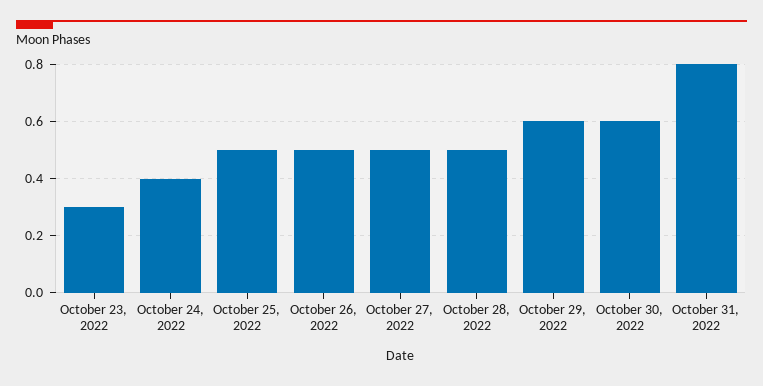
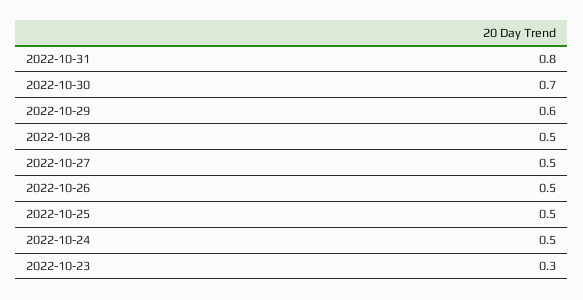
  {
    "October 23, 2022": 0.3,
-   "October 24, 2022": 0.4,
+   "October 24, 2022": 0.5,
    "October 25, 2022": 0.5,
    "October 26, 2022": 0.5,
    "October 27, 2022": 0.5,
    "October 28, 2022": 0.5,
    "October 29, 2022": 0.6,
-   "October 30, 2022": 0.6,
+   "October 30, 2022": 0.7,
    "October 31, 2022": 0.8
  }

